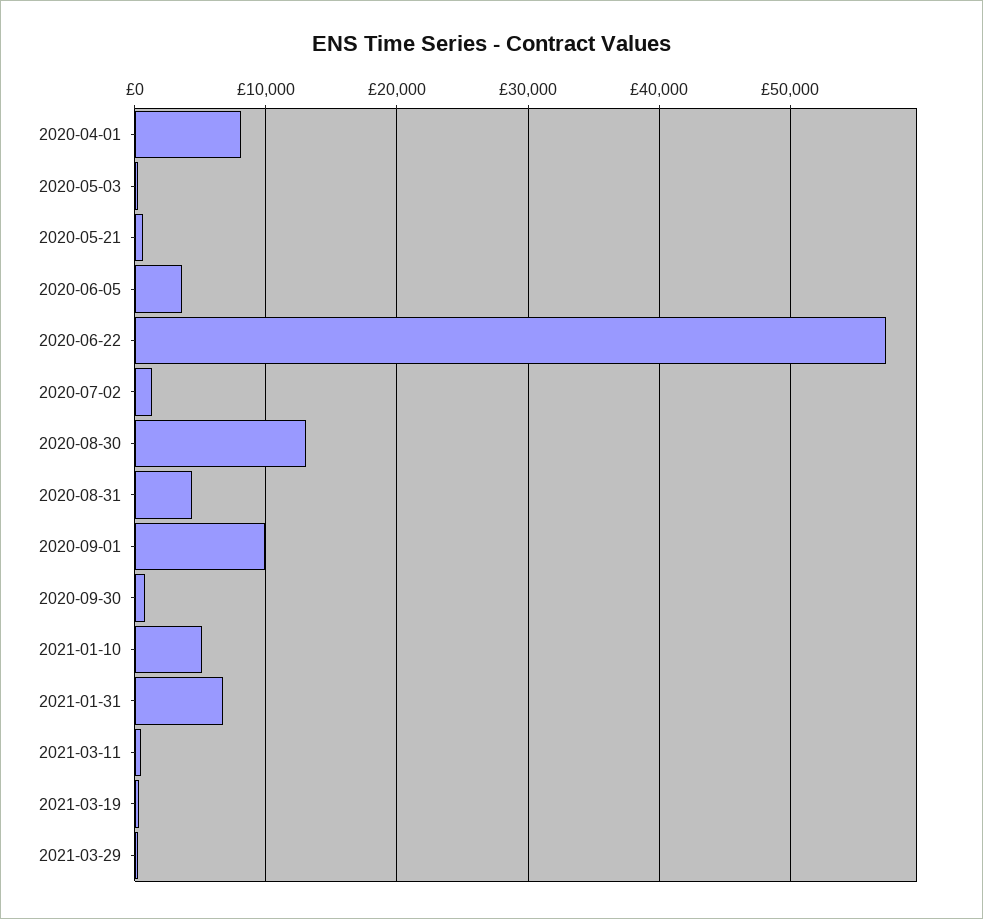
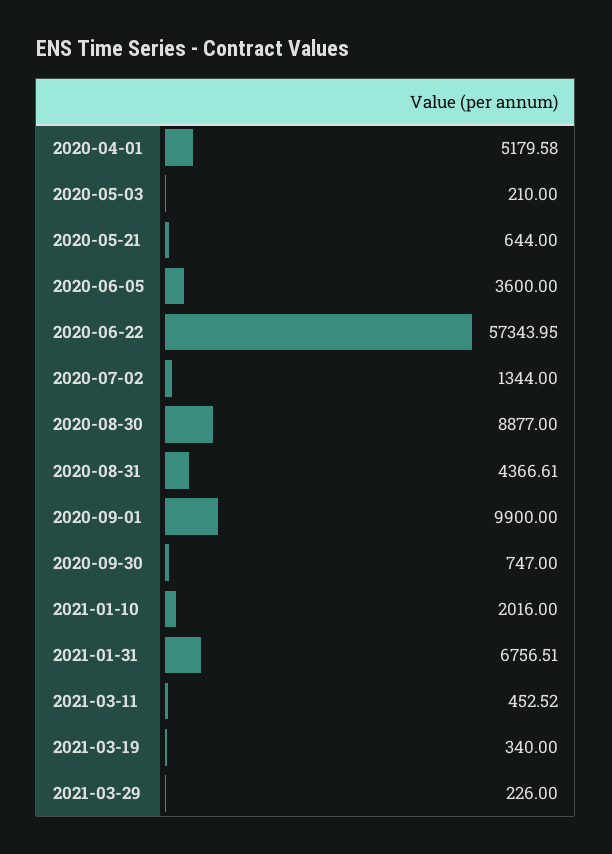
  {
-   "2020-04-01": 8000,
+   "2020-04-01": 5179.58,
    "2020-05-03": 210,
    "2020-05-21": 644,
    "2020-06-05": 3600,
    "2020-06-22": 57343.95,
    "2020-07-02": 1344,
-   "2020-08-30": 13000,
+   "2020-08-30": 8877,
    "2020-08-31": 4366.61,
    "2020-09-01": 9900,
    "2020-09-30": 747,
-   "2021-01-10": 5000,
+   "2021-01-10": 2016,
    "2021-01-31": 6756.51,
    "2021-03-11": 452.52,
    "2021-03-19": 340,
    "2021-03-29": 226
  }

